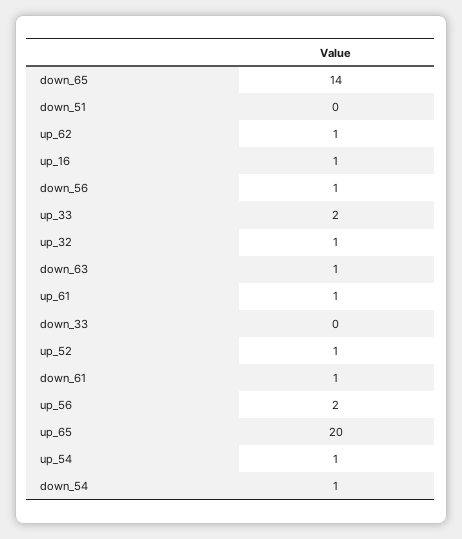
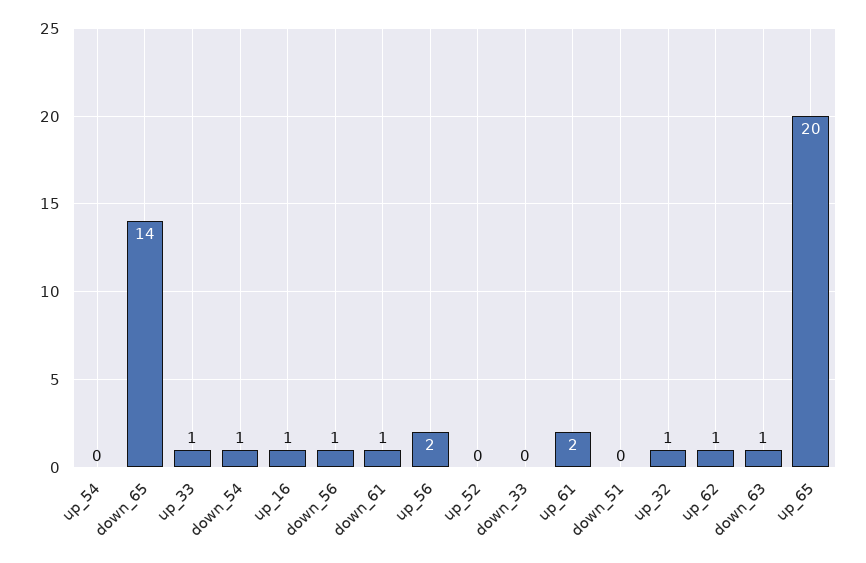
  {
    "down_65": 14,
    "down_51": 0,
    "up_62": 1,
    "up_16": 1,
    "down_56": 1,
-   "up_33": 2,
+   "up_33": 1,
    "up_32": 1,
    "down_63": 1,
-   "up_61": 1,
+   "up_61": 2,
    "down_33": 0,
-   "up_52": 1,
+   "up_52": 0,
    "down_61": 1,
    "up_56": 2,
    "up_65": 20,
-   "up_54": 1,
+   "up_54": 0,
    "down_54": 1
  }

